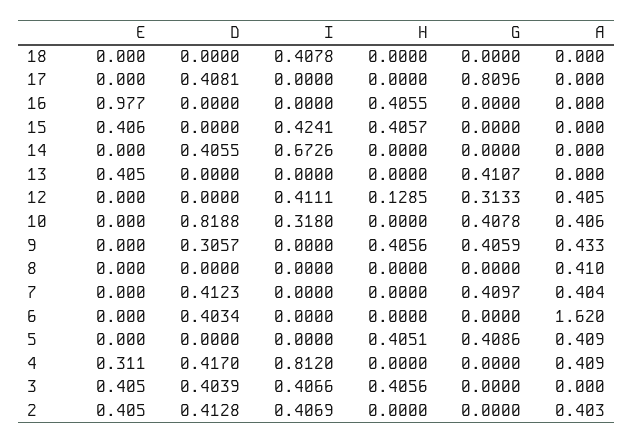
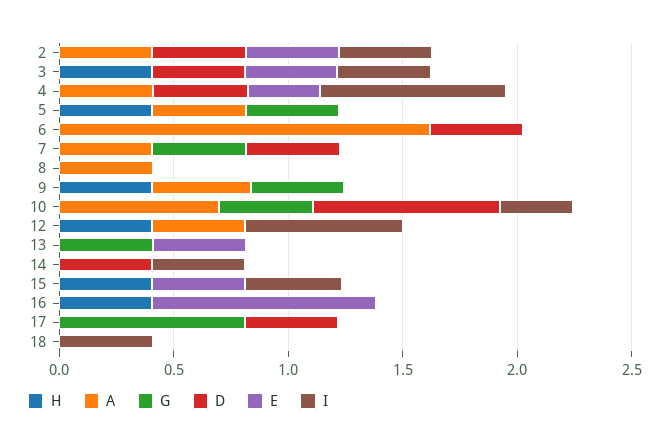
  {
    "E": {
      "18": 0,
      "17": 0,
      "16": 0.977,
      "15": 0.406,
      "14": 0,
      "13": 0.405,
      "12": 0,
      "10": 0,
      "9": 0,
      "8": 0,
      "7": 0,
      "6": 0,
      "5": 0,
      "4": 0.311,
      "3": 0.405,
      "2": 0.405
    },
    "D": {
      "18": 0,
      "17": 0.4081,
      "16": 0,
      "15": 0,
      "14": 0.4055,
      "13": 0,
      "12": 0,
      "10": 0.8188,
-     "9": 0.3057,
+     "9": 0,
      "8": 0,
      "7": 0.4123,
      "6": 0.4034,
      "5": 0,
      "4": 0.417,
      "3": 0.4039,
      "2": 0.4128
    },
    "I": {
      "18": 0.4078,
      "17": 0,
      "16": 0,
      "15": 0.4241,
-     "14": 0.6726,
+     "14": 0.4,
      "13": 0,
-     "12": 0.4111,
+     "12": 0.7,
      "10": 0.318,
      "9": 0,
      "8": 0,
      "7": 0,
      "6": 0,
      "5": 0,
      "4": 0.812,
      "3": 0.4066,
      "2": 0.4069
    },
    "H": {
      "18": 0,
      "17": 0,
      "16": 0.4055,
      "15": 0.4057,
      "14": 0,
      "13": 0,
-     "12": 0.1285,
+     "12": 0.4,
      "10": 0,
      "9": 0.4056,
      "8": 0,
      "7": 0,
      "6": 0,
      "5": 0.4051,
      "4": 0,
      "3": 0.4056,
      "2": 0
    },
    "G": {
      "18": 0,
      "17": 0.8096,
      "16": 0,
      "15": 0,
      "14": 0,
      "13": 0.4107,
-     "12": 0.3133,
+     "12": 0,
      "10": 0.4078,
      "9": 0.4059,
      "8": 0,
      "7": 0.4097,
      "6": 0,
      "5": 0.4086,
      "4": 0,
      "3": 0,
      "2": 0
    },
    "A": {
      "18": 0,
      "17": 0,
      "16": 0,
      "15": 0,
      "14": 0,
      "13": 0,
      "12": 0.405,
-     "10": 0.406,
+     "10": 0.7,
      "9": 0.433,
      "8": 0.41,
      "7": 0.404,
      "6": 1.62,
      "5": 0.409,
      "4": 0.409,
      "3": 0,
      "2": 0.403
    }
  }

